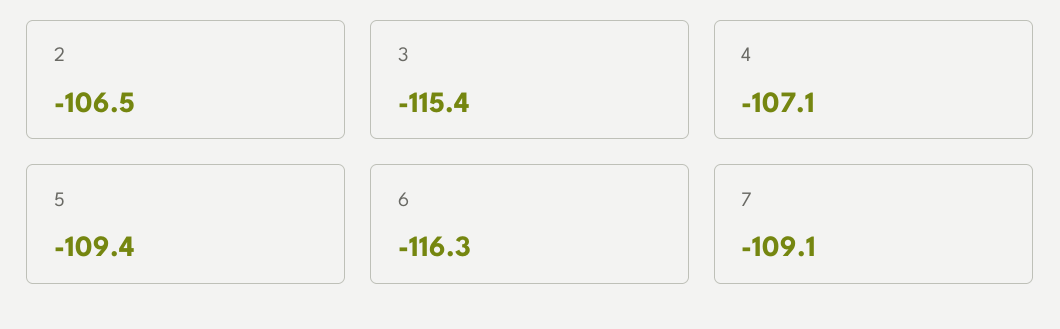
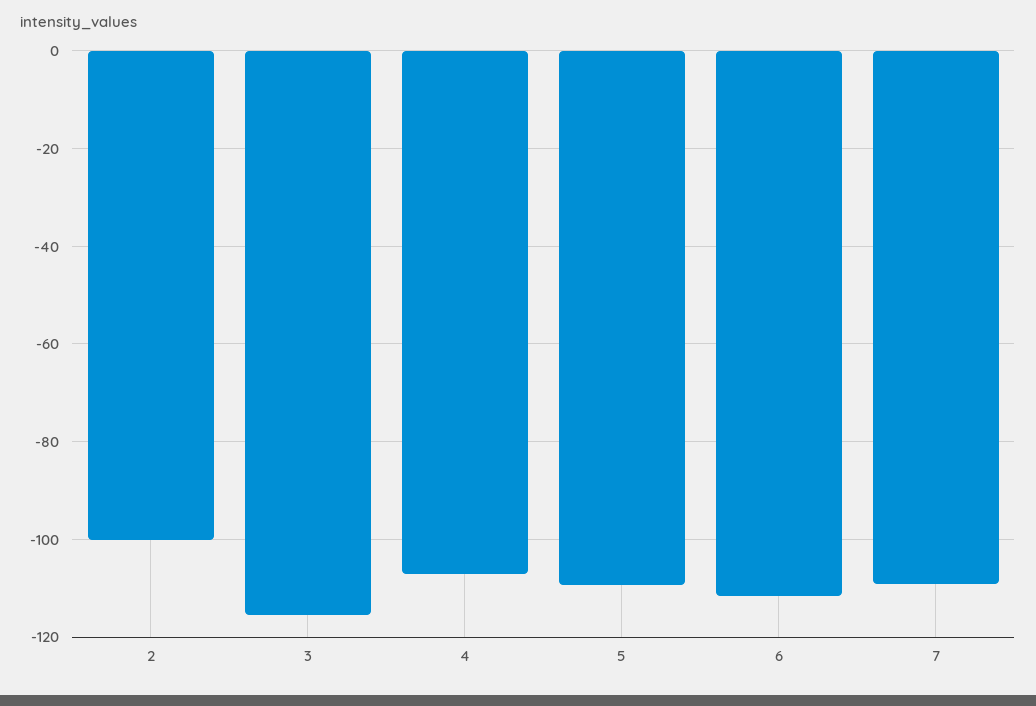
  {
-   "2": -106.5,
+   "2": -100,
    "3": -115.4,
    "4": -107.1,
    "5": -109.4,
-   "6": -116.3,
+   "6": -112,
    "7": -109.1
  }

